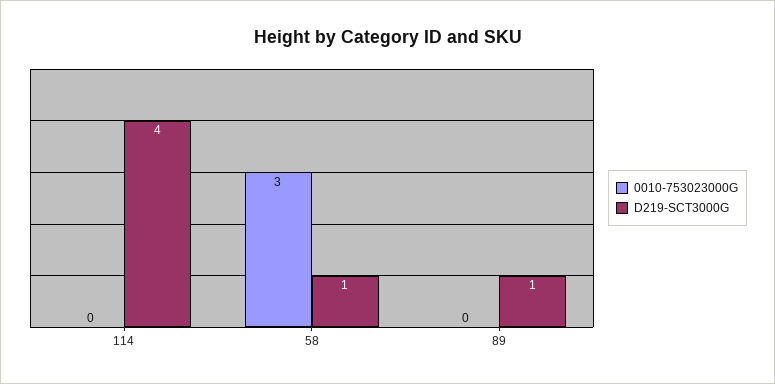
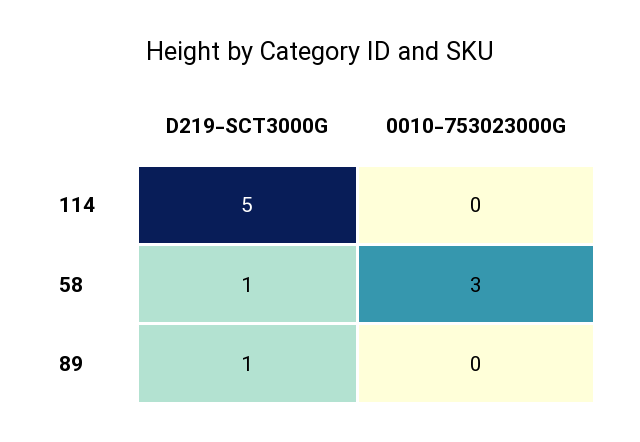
  {
    "0010-753023000G": {
      "114": 0,
      "58": 3,
      "89": 0
    },
    "D219-SCT3000G": {
-     "114": 4,
+     "114": 5,
      "58": 1,
      "89": 1
    }
  }

